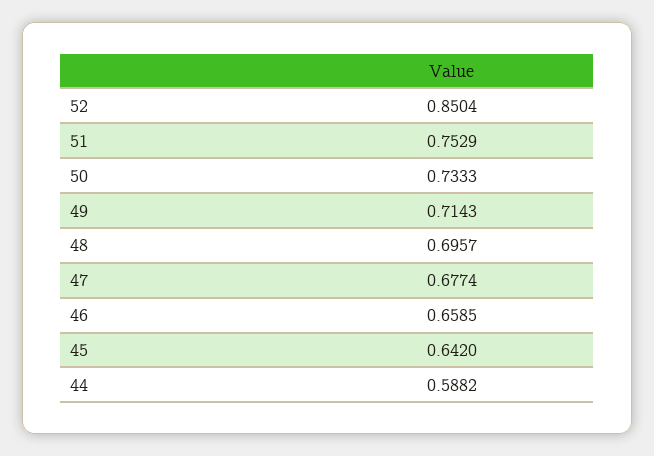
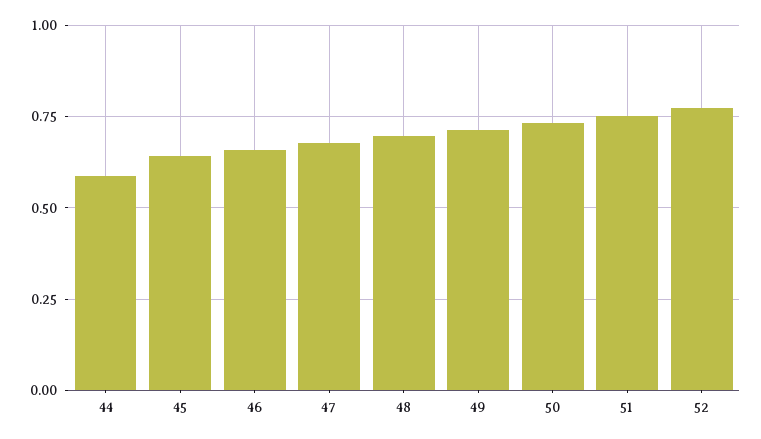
  {
-   "52": 0.8504,
+   "52": 0.775,
    "51": 0.7529,
    "50": 0.7333,
    "49": 0.7143,
    "48": 0.6957,
    "47": 0.6774,
    "46": 0.6585,
    "45": 0.642,
    "44": 0.5882
  }

